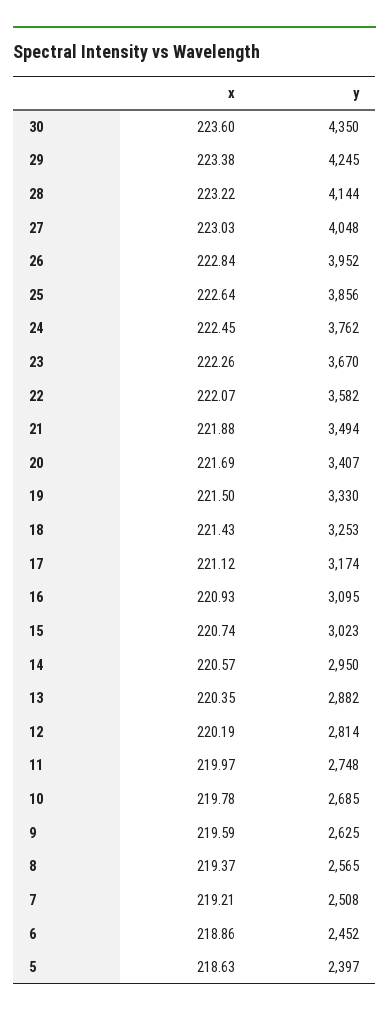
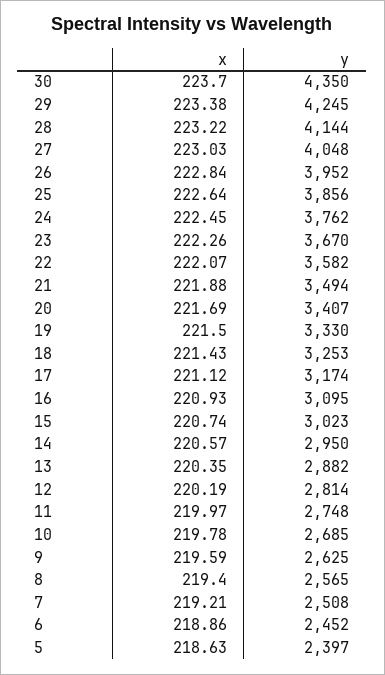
  {
    "x": {
-     "30": 223.6,
+     "30": 223.7,
      "29": 223.38,
      "28": 223.22,
      "27": 223.03,
      "26": 222.84,
      "25": 222.64,
      "24": 222.45,
      "23": 222.26,
      "22": 222.07,
      "21": 221.88,
      "20": 221.69,
      "19": 221.5,
      "18": 221.43,
      "17": 221.12,
      "16": 220.93,
      "15": 220.74,
      "14": 220.57,
      "13": 220.35,
      "12": 220.19,
      "11": 219.97,
      "10": 219.78,
      "9": 219.59,
-     "8": 219.37,
+     "8": 219.4,
      "7": 219.21,
      "6": 218.86,
      "5": 218.63
    },
    "y": {
      "30": 4350,
      "29": 4245,
      "28": 4144,
      "27": 4048,
      "26": 3952,
      "25": 3856,
      "24": 3762,
      "23": 3670,
      "22": 3582,
      "21": 3494,
      "20": 3407,
      "19": 3330,
      "18": 3253,
      "17": 3174,
      "16": 3095,
      "15": 3023,
      "14": 2950,
      "13": 2882,
      "12": 2814,
      "11": 2748,
      "10": 2685,
      "9": 2625,
      "8": 2565,
      "7": 2508,
      "6": 2452,
      "5": 2397
    }
  }

